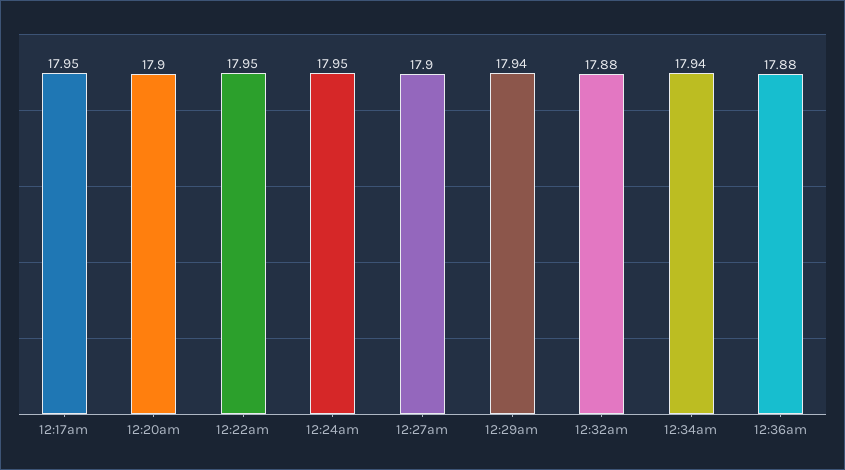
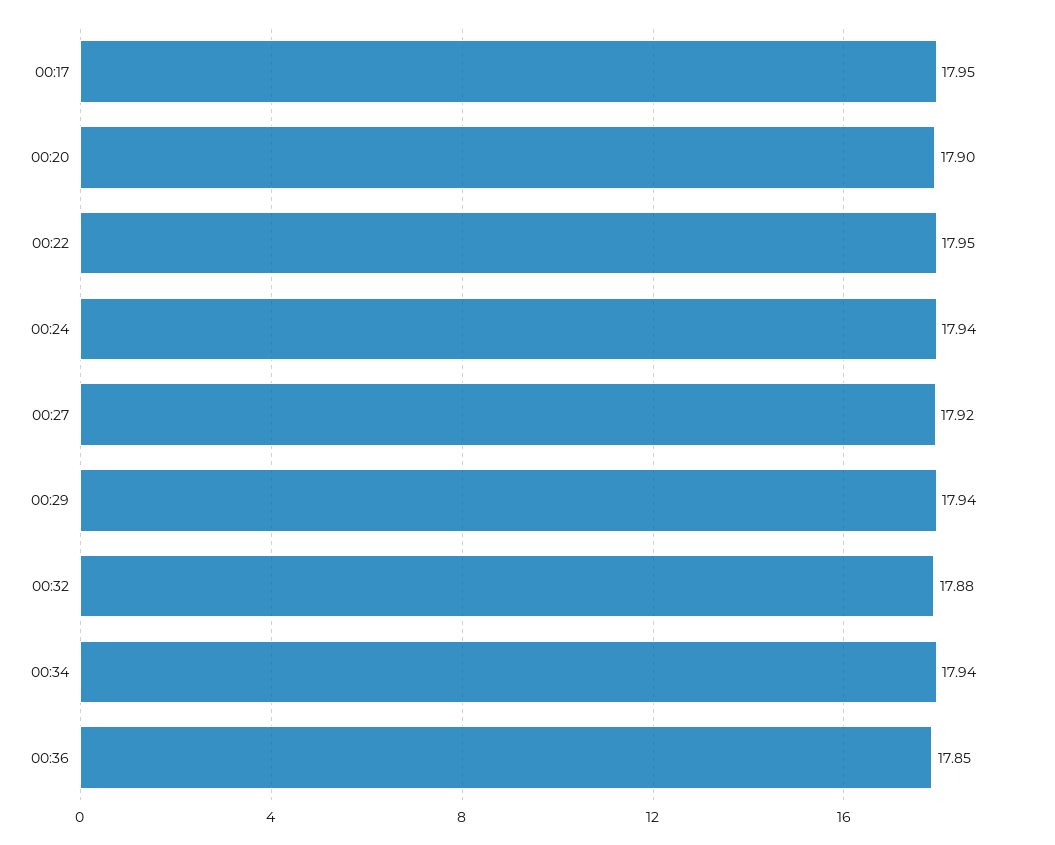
  {
    "12:17am": 17.95,
    "12:20am": 17.9,
    "12:22am": 17.95,
-   "12:24am": 17.95,
+   "12:24am": 17.94,
-   "12:27am": 17.9,
+   "12:27am": 17.92,
    "12:29am": 17.94,
    "12:32am": 17.88,
    "12:34am": 17.94,
-   "12:36am": 17.88
+   "12:36am": 17.85
  }

